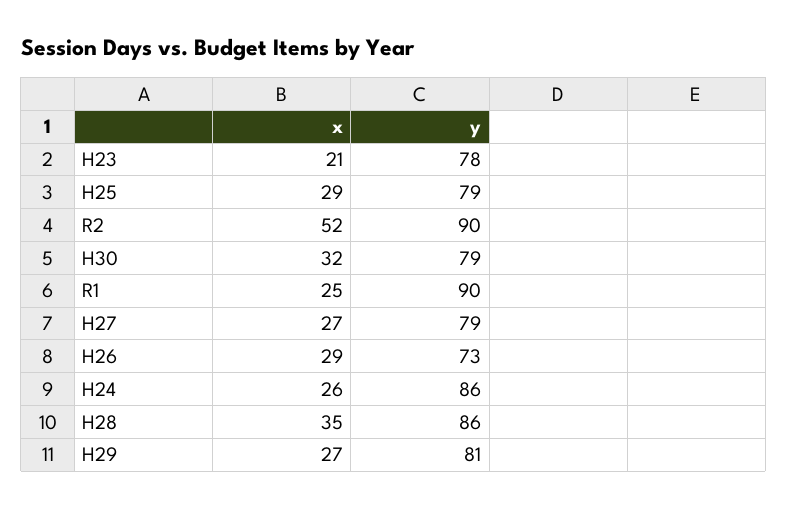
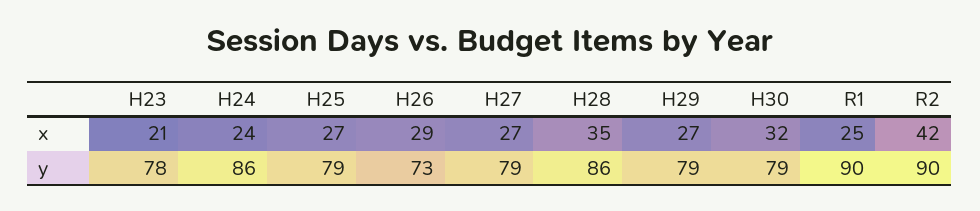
  {
    "x": {
      "H23": 21,
-     "H25": 29,
+     "H25": 27,
-     "R2": 52,
+     "R2": 42,
      "H30": 32,
      "R1": 25,
      "H27": 27,
      "H26": 29,
-     "H24": 26,
+     "H24": 24,
      "H28": 35,
      "H29": 27
    },
    "y": {
      "H23": 78,
      "H25": 79,
      "R2": 90,
      "H30": 79,
      "R1": 90,
      "H27": 79,
      "H26": 73,
      "H24": 86,
      "H28": 86,
-     "H29": 81
+     "H29": 79
    }
  }

